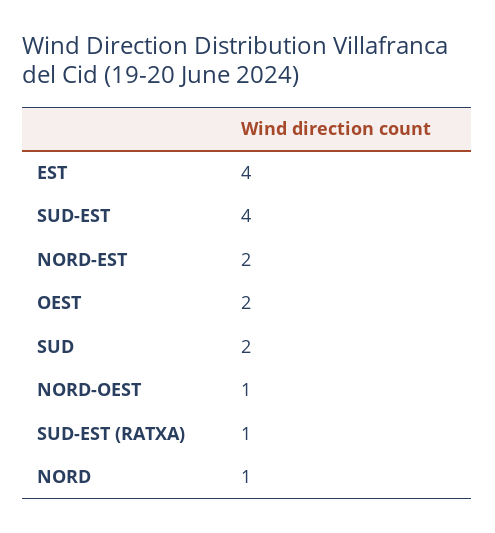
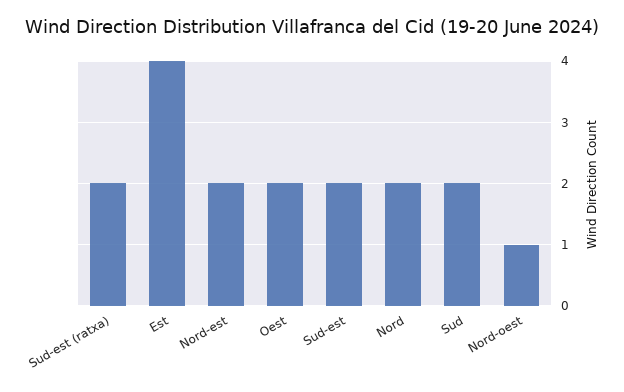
  {
    "EST": 4,
-   "SUD-EST": 4,
+   "SUD-EST": 2,
    "NORD-EST": 2,
    "OEST": 2,
    "SUD": 2,
    "NORD-OEST": 1,
-   "SUD-EST (RATXA)": 1,
+   "SUD-EST (RATXA)": 2,
-   "NORD": 1
+   "NORD": 2
  }

